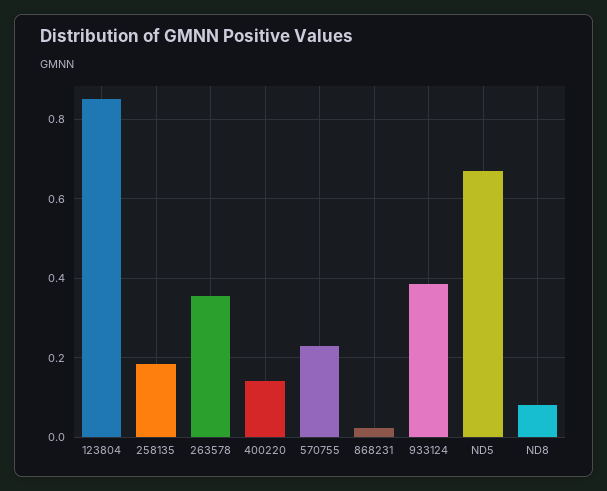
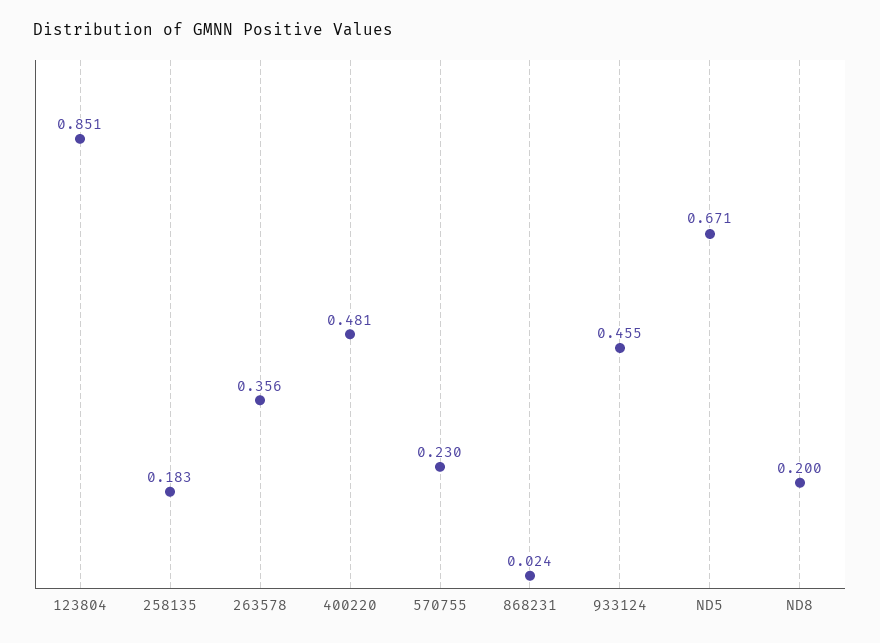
  {
    "123804": 0.851,
    "258135": 0.183,
    "263578": 0.356,
-   "400220": 0.14,
+   "400220": 0.481,
    "570755": 0.23,
    "868231": 0.024,
-   "933124": 0.38,
+   "933124": 0.455,
    "ND5": 0.671,
-   "ND8": 0.08
+   "ND8": 0.2
  }

